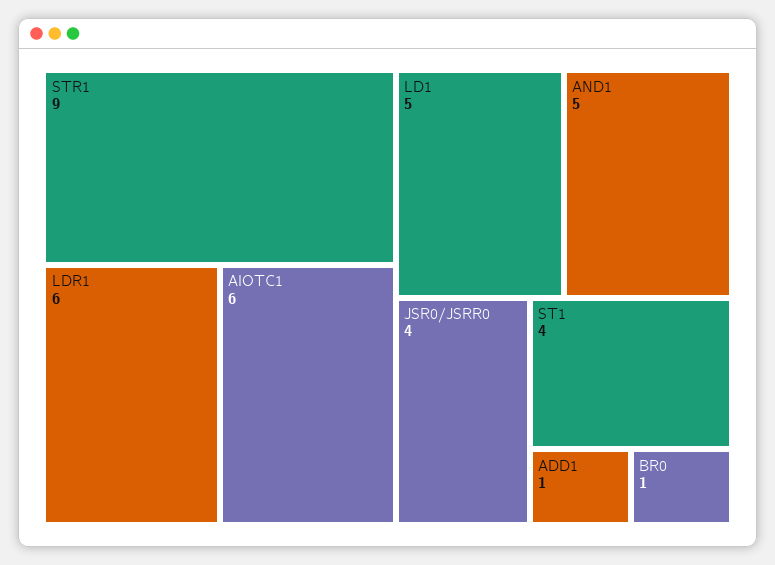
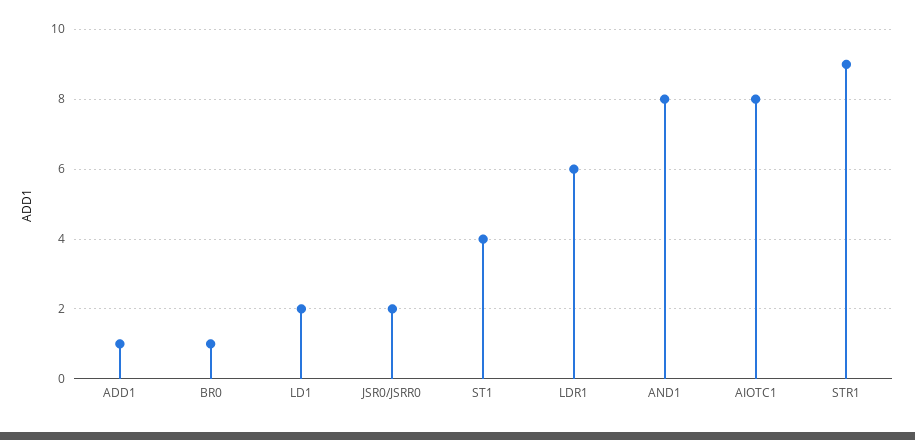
  {
    "STR1": 9,
    "LDR1": 6,
-   "AIOTC1": 6,
+   "AIOTC1": 8,
-   "LD1": 5,
+   "LD1": 2,
-   "AND1": 5,
+   "AND1": 8,
-   "JSR0/JSRR0": 4,
+   "JSR0/JSRR0": 2,
    "ST1": 4,
    "ADD1": 1,
    "BR0": 1
  }

